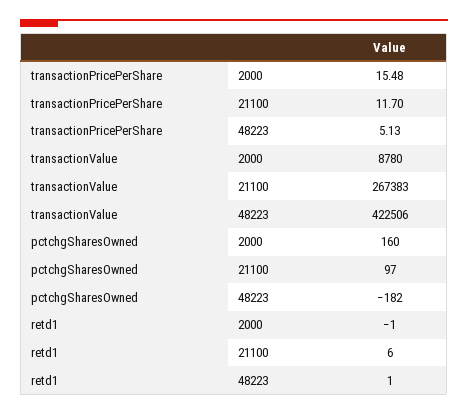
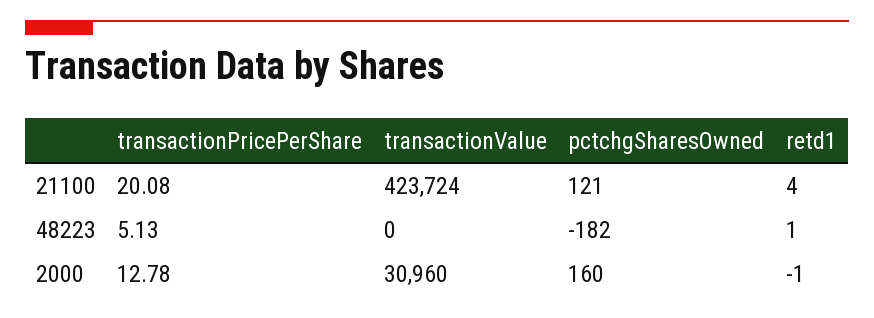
  {
    "transactionPricePerShare": {
-     "2000": 15.48,
+     "2000": 12.78,
-     "21100": 11.7,
+     "21100": 20.08,
      "48223": 5.13
    },
    "transactionValue": {
-     "2000": 8780,
+     "2000": 30960,
-     "21100": 267383,
+     "21100": 423724,
-     "48223": 422506
+     "48223": 0
    },
    "pctchgSharesOwned": {
      "2000": 160,
-     "21100": 97,
+     "21100": 121,
      "48223": -182
    },
    "retd1": {
      "2000": -1,
-     "21100": 6,
+     "21100": 4,
      "48223": 1
    }
  }

